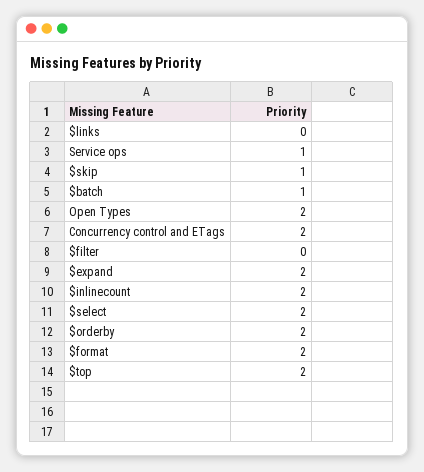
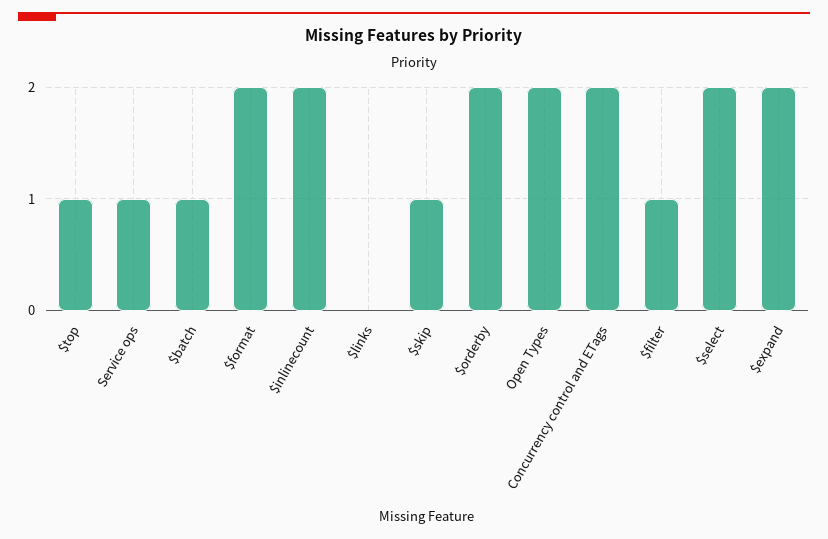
  {
    "$links": 0,
    "Service ops": 1,
    "$skip": 1,
    "$batch": 1,
    "Open Types": 2,
    "Concurrency control and ETags": 2,
-   "$filter": 0,
+   "$filter": 1,
    "$expand": 2,
    "$inlinecount": 2,
    "$select": 2,
    "$orderby": 2,
    "$format": 2,
-   "$top": 2
+   "$top": 1
  }

